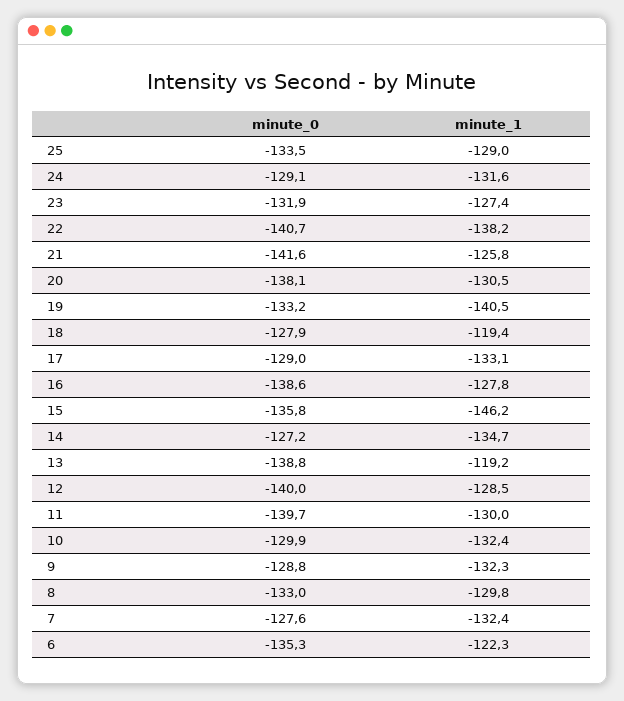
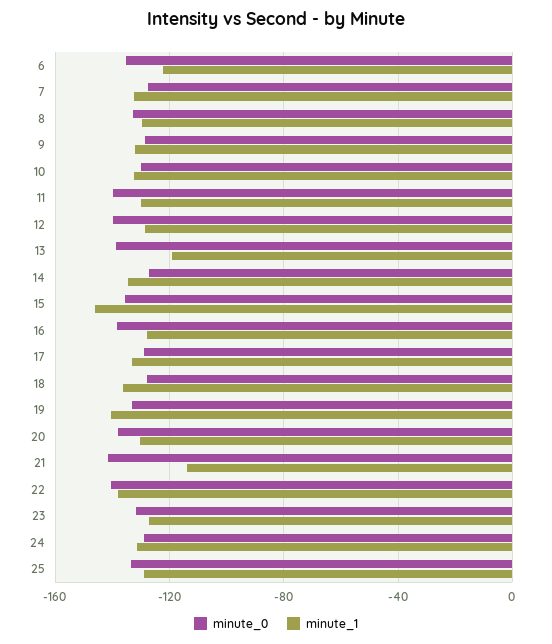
  {
    "minute_0": {
      "25": -133.5,
      "24": -129.1,
      "23": -131.9,
      "22": -140.7,
      "21": -141.6,
      "20": -138.1,
      "19": -133.2,
      "18": -127.9,
      "17": -129,
      "16": -138.6,
      "15": -135.8,
      "14": -127.2,
      "13": -138.8,
      "12": -140,
      "11": -139.7,
      "10": -129.9,
      "9": -128.8,
      "8": -133,
      "7": -127.6,
      "6": -135.3
    },
    "minute_1": {
      "25": -129,
      "24": -131.6,
      "23": -127.4,
      "22": -138.2,
-     "21": -125.8,
+     "21": -115,
      "20": -130.5,
      "19": -140.5,
-     "18": -119.4,
+     "18": -135,
      "17": -133.1,
      "16": -127.8,
      "15": -146.2,
      "14": -134.7,
      "13": -119.2,
      "12": -128.5,
      "11": -130,
      "10": -132.4,
      "9": -132.3,
      "8": -129.8,
      "7": -132.4,
      "6": -122.3
    }
  }

